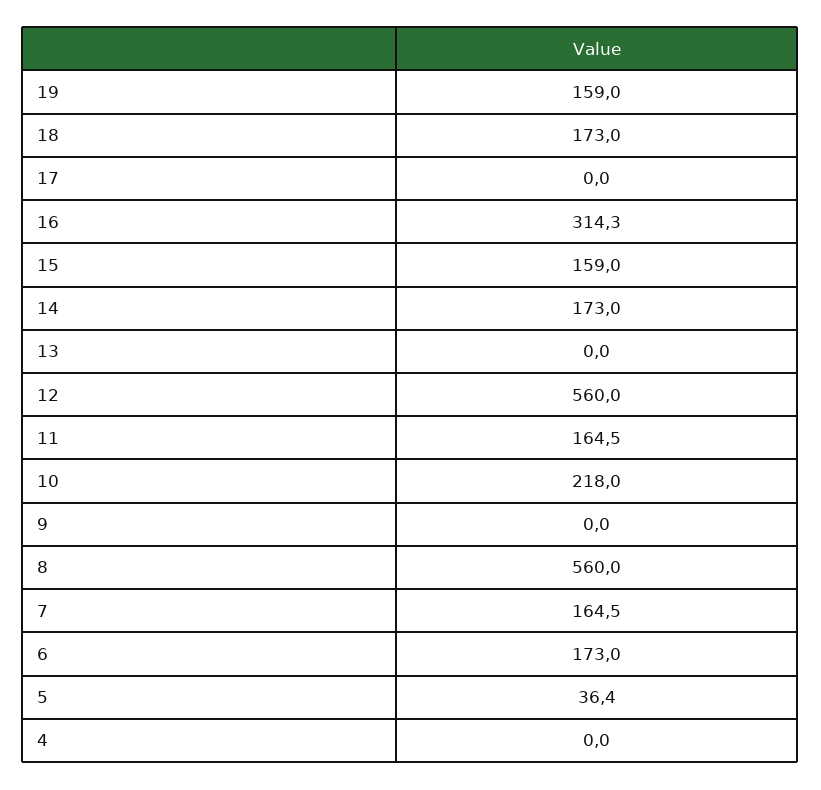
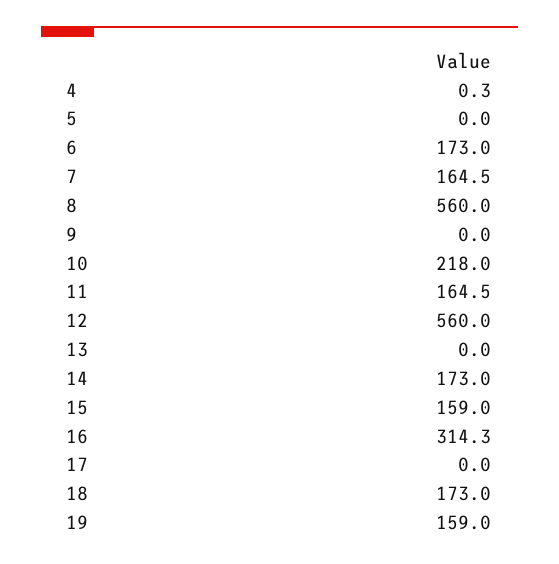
  {
    "19": 159,
    "18": 173,
    "17": 0,
    "16": 314.3,
    "15": 159,
    "14": 173,
    "13": 0,
    "12": 560,
    "11": 164.5,
    "10": 218,
    "9": 0,
    "8": 560,
    "7": 164.5,
    "6": 173,
-   "5": 36.4,
+   "5": 0,
-   "4": 0
+   "4": 0.3
  }

